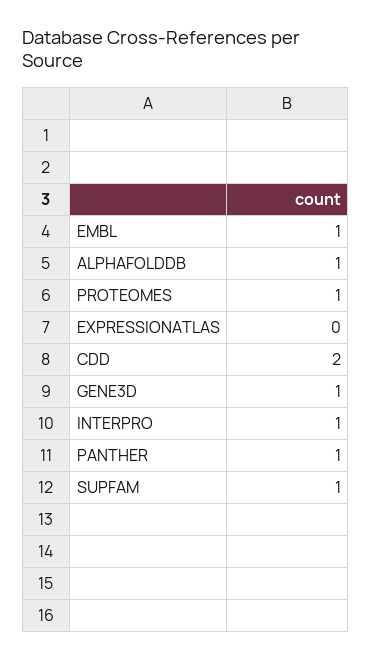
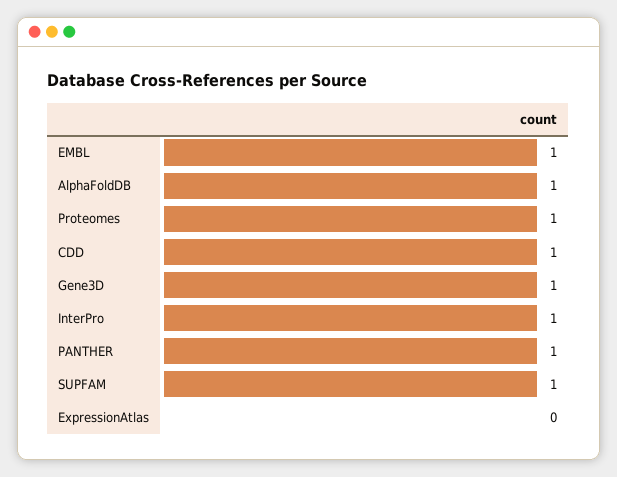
  {
    "EMBL": 1,
    "ALPHAFOLDDB": 1,
    "PROTEOMES": 1,
    "EXPRESSIONATLAS": 0,
-   "CDD": 2,
+   "CDD": 1,
    "GENE3D": 1,
    "INTERPRO": 1,
    "PANTHER": 1,
    "SUPFAM": 1
  }

